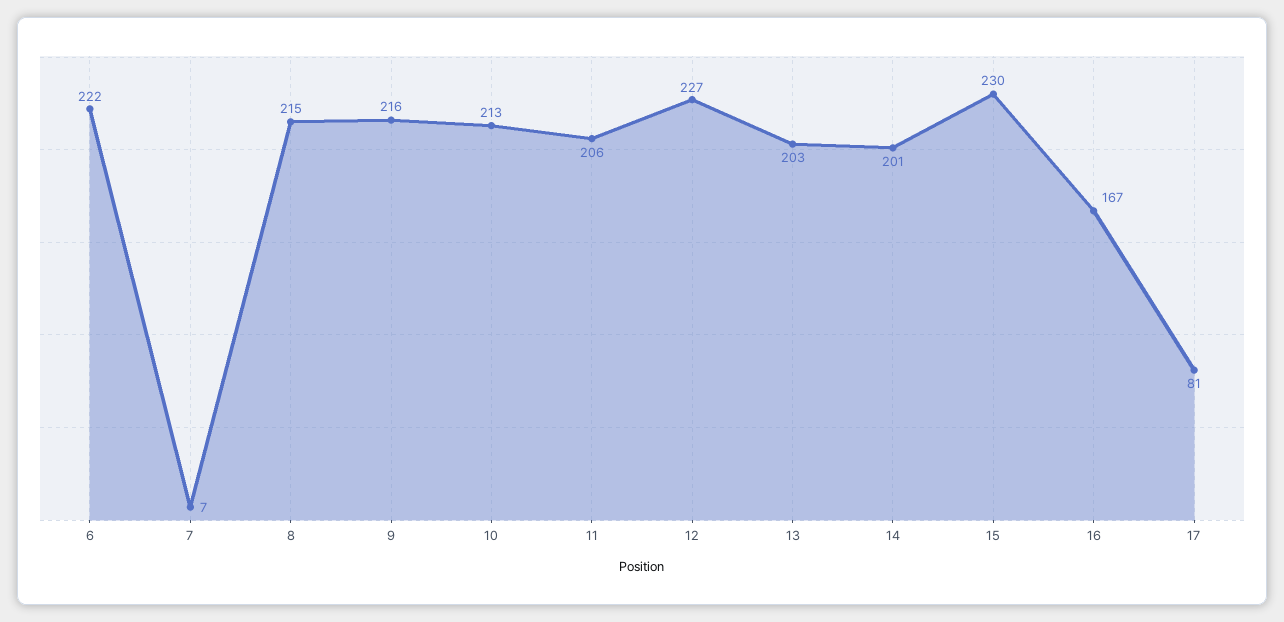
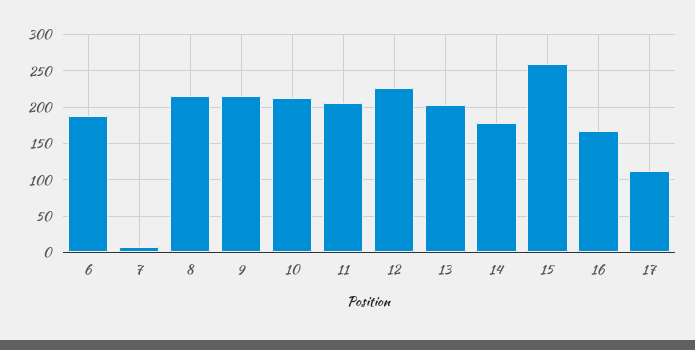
  {
-   "6": 222,
+   "6": 190,
    "7": 7,
    "8": 215,
    "9": 216,
    "10": 213,
    "11": 206,
    "12": 227,
    "13": 203,
-   "14": 201,
+   "14": 180,
-   "15": 230,
+   "15": 260,
    "16": 167,
-   "17": 81
+   "17": 110
  }

